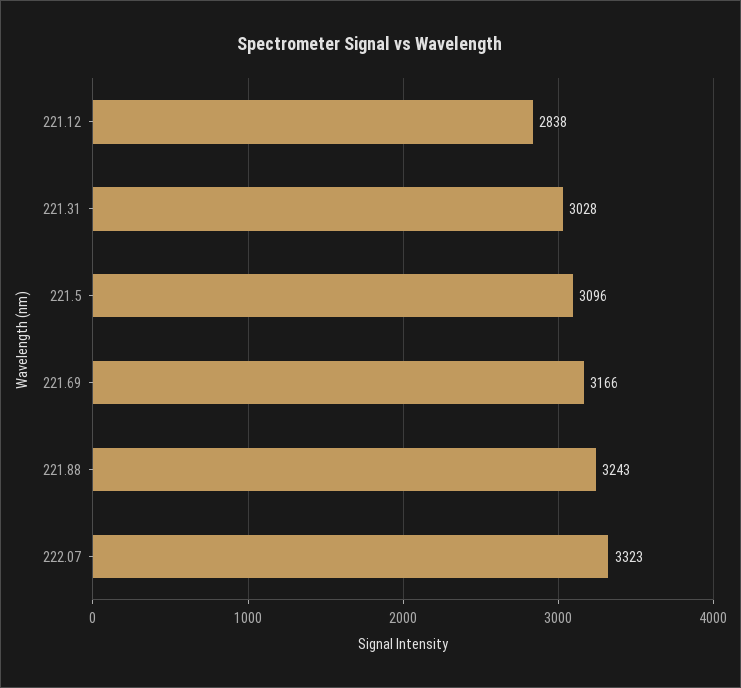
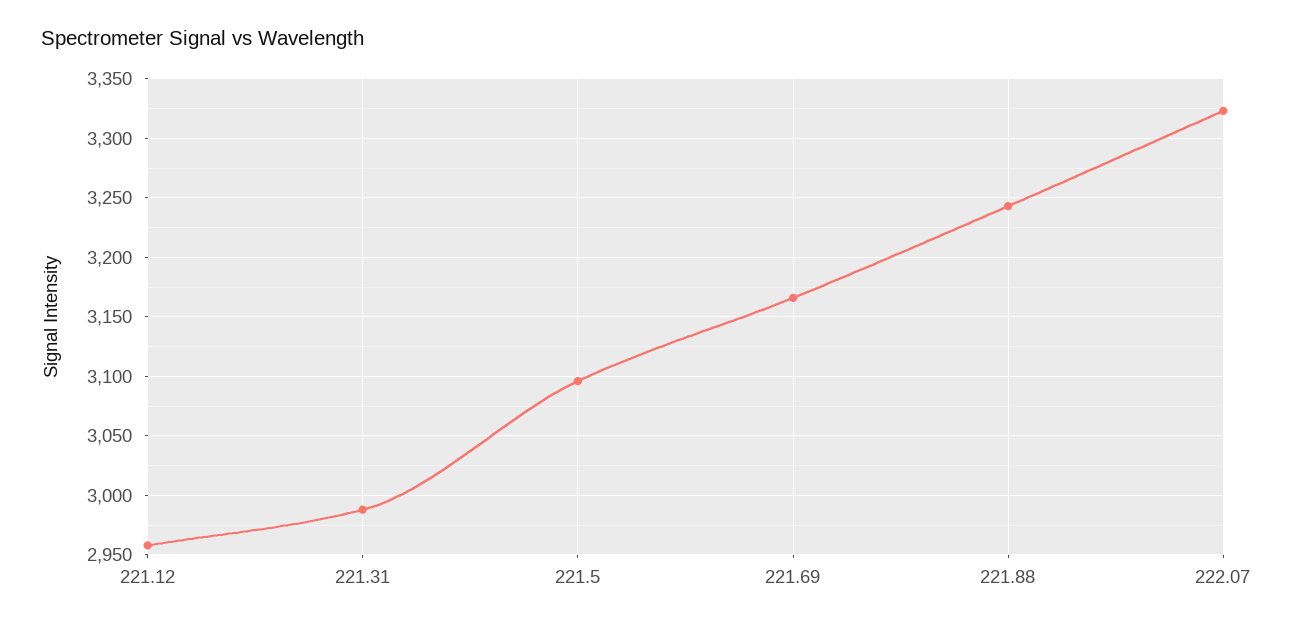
  {
-   "221.12": 2838,
+   "221.12": 2960,
-   "221.31": 3028,
+   "221.31": 2990,
    "221.5": 3096,
    "221.69": 3166,
    "221.88": 3243,
    "222.07": 3323
  }

